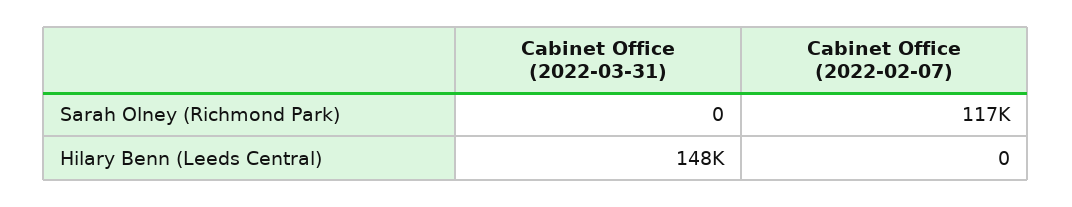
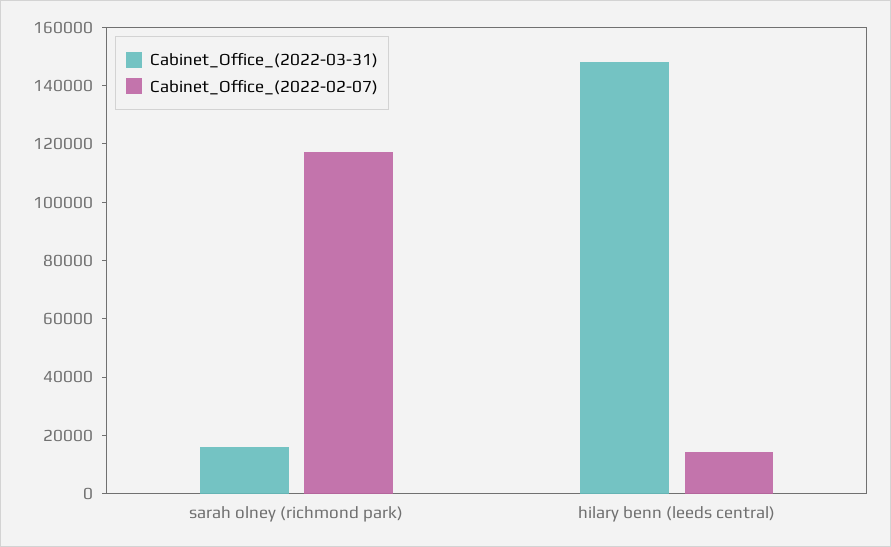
  {
    "Cabinet Office (2022-03-31)": {
-     "Sarah Olney (Richmond Park)": 0,
+     "Sarah Olney (Richmond Park)": 15000,
      "Hilary Benn (Leeds Central)": 148000
    },
    "Cabinet Office (2022-02-07)": {
      "Sarah Olney (Richmond Park)": 117000,
-     "Hilary Benn (Leeds Central)": 0
+     "Hilary Benn (Leeds Central)": 15000
    }
  }

